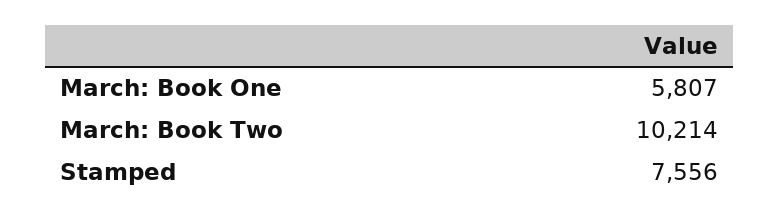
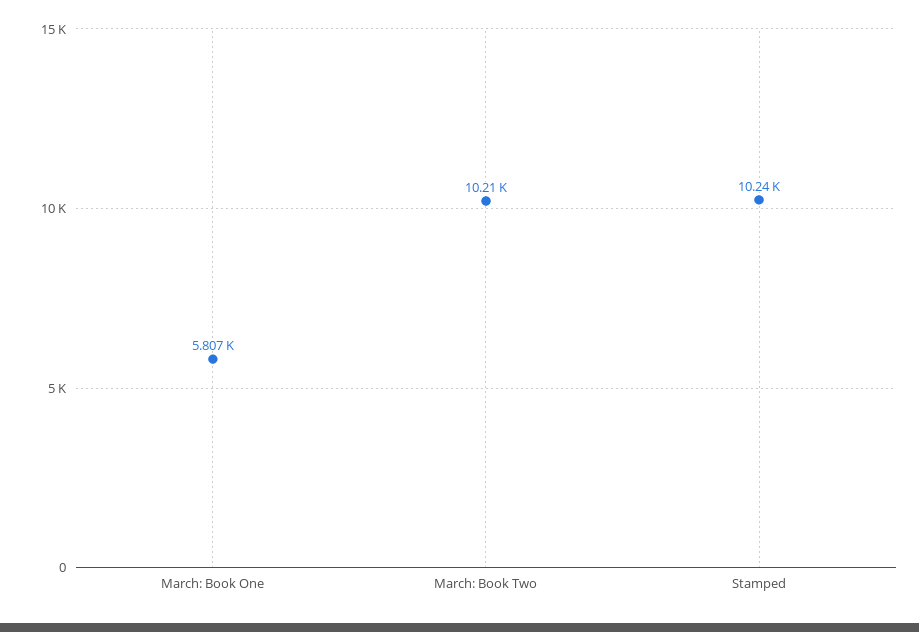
  {
    "March: Book One": 5807,
    "March: Book Two": 10214,
-   "Stamped": 7556
+   "Stamped": 10240
  }

